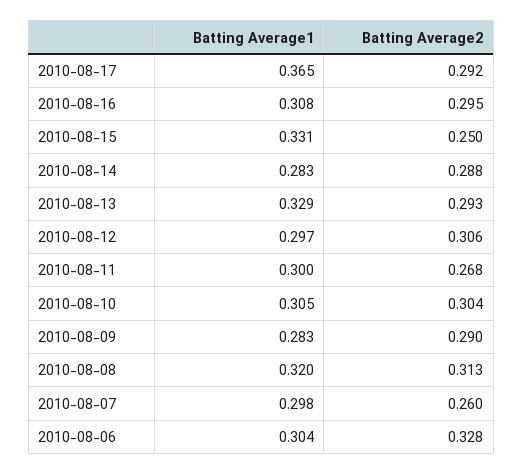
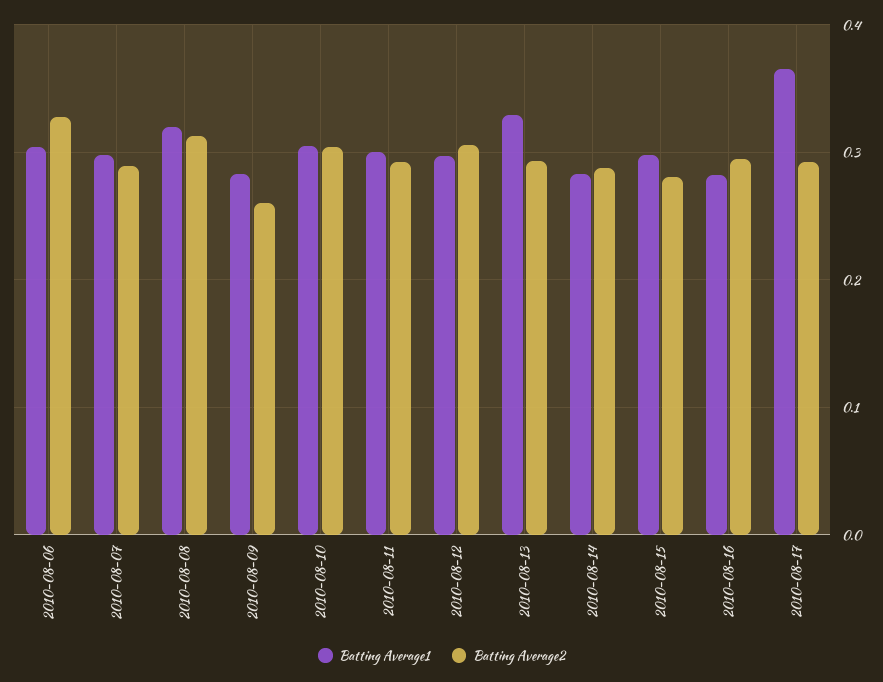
  {
    "Batting Average1": {
      "2010-08-17": 0.365,
-     "2010-08-16": 0.308,
+     "2010-08-16": 0.28,
-     "2010-08-15": 0.331,
+     "2010-08-15": 0.3,
      "2010-08-14": 0.283,
      "2010-08-13": 0.329,
      "2010-08-12": 0.297,
      "2010-08-11": 0.3,
      "2010-08-10": 0.305,
      "2010-08-09": 0.283,
      "2010-08-08": 0.32,
      "2010-08-07": 0.298,
      "2010-08-06": 0.304
    },
    "Batting Average2": {
      "2010-08-17": 0.292,
      "2010-08-16": 0.295,
-     "2010-08-15": 0.25,
+     "2010-08-15": 0.28,
      "2010-08-14": 0.288,
      "2010-08-13": 0.293,
      "2010-08-12": 0.306,
-     "2010-08-11": 0.268,
+     "2010-08-11": 0.29,
      "2010-08-10": 0.304,
-     "2010-08-09": 0.29,
+     "2010-08-09": 0.26,
      "2010-08-08": 0.313,
-     "2010-08-07": 0.26,
+     "2010-08-07": 0.29,
      "2010-08-06": 0.328
    }
  }

